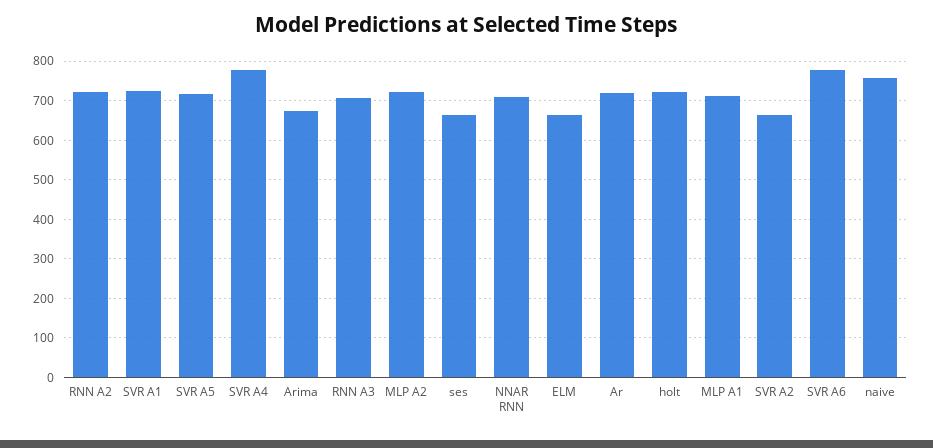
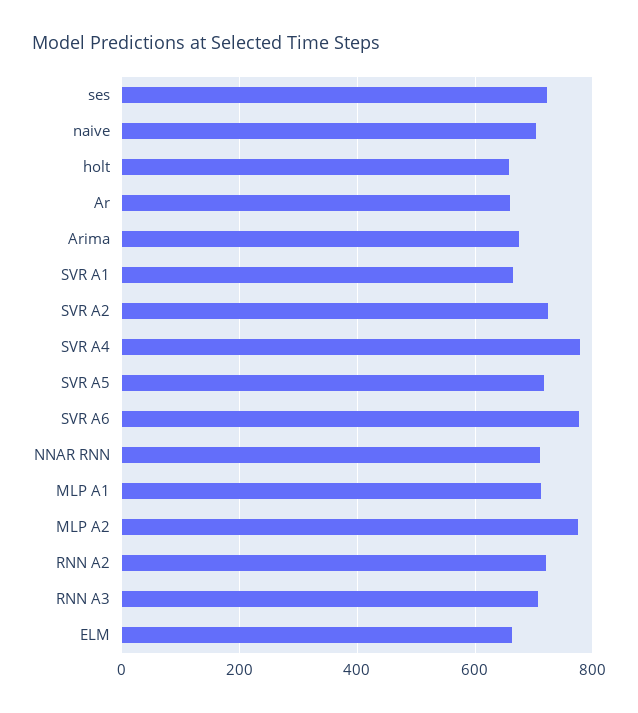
  {
    "RNN A2": 720,
-   "SVR A1": 720,
+   "SVR A1": 660,
    "SVR A5": 720,
    "SVR A4": 780,
    "Arima": 680,
    "RNN A3": 700,
-   "MLP A2": 720,
+   "MLP A2": 780,
-   "ses": 660,
+   "ses": 720,
    "NNAR RNN": 720,
    "ELM": 660,
-   "Ar": 720,
+   "Ar": 660,
-   "holt": 720,
+   "holt": 660,
    "MLP A1": 720,
-   "SVR A2": 660,
+   "SVR A2": 720,
    "SVR A6": 780,
-   "naive": 760
+   "naive": 700
  }

